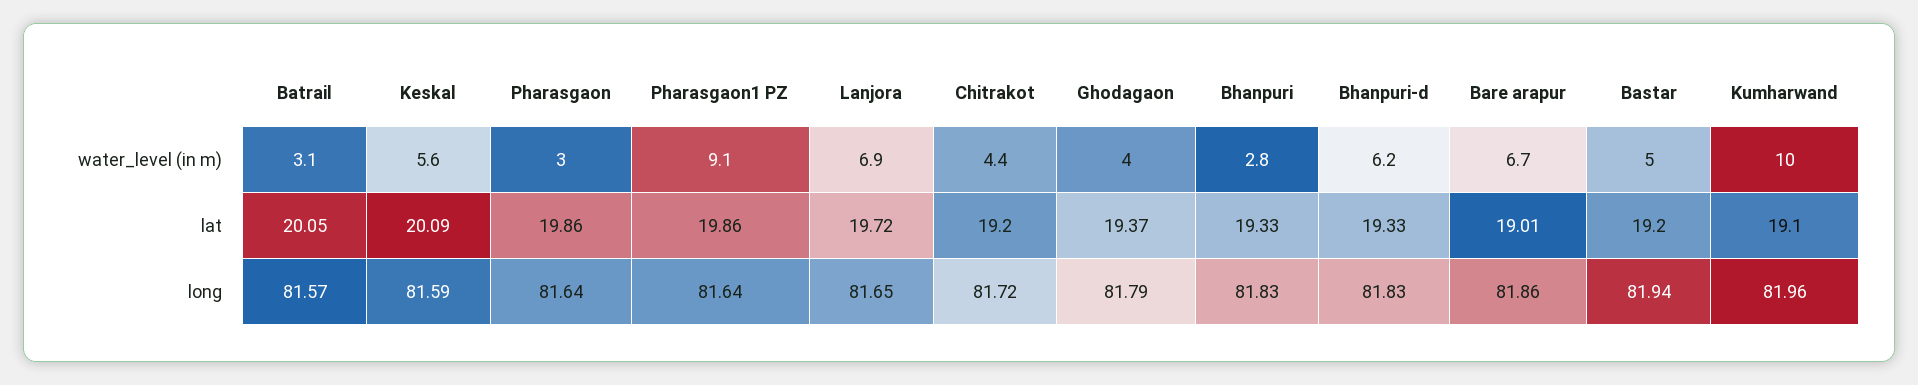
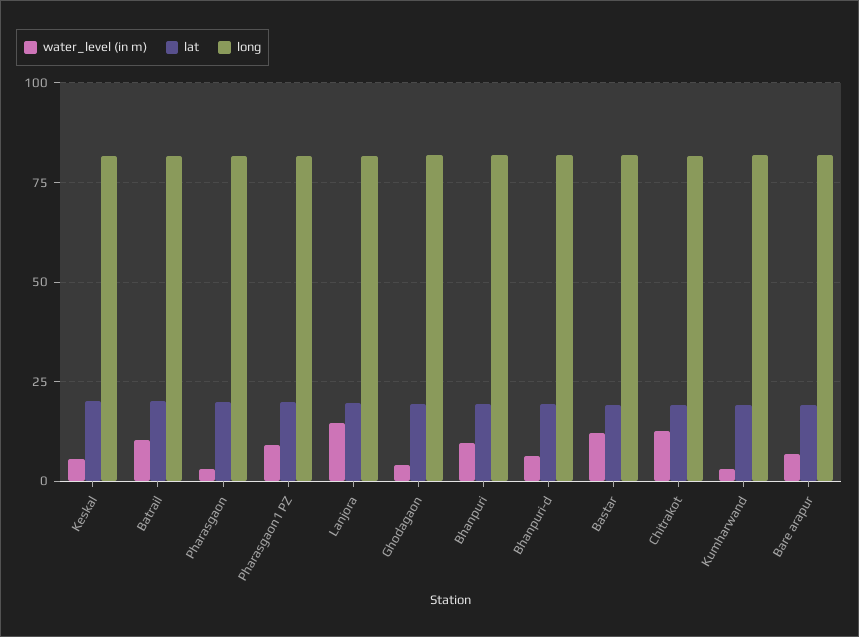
  {
    "water_level (in m)": {
-     "Batrail": 3.1,
+     "Batrail": 10,
      "Keskal": 5.6,
      "Pharasgaon": 3,
      "Pharasgaon1 PZ": 9.1,
-     "Lanjora": 6.9,
+     "Lanjora": 15,
-     "Chitrakot": 4.4,
+     "Chitrakot": 12.5,
      "Ghodagaon": 4,
-     "Bhanpuri": 2.8,
+     "Bhanpuri": 10,
      "Bhanpuri-d": 6.2,
      "Bare arapur": 6.7,
-     "Bastar": 5,
+     "Bastar": 12.5,
-     "Kumharwand": 10
+     "Kumharwand": 2.5
    },
    "lat": {
      "Batrail": 20.05,
      "Keskal": 20.09,
      "Pharasgaon": 19.86,
      "Pharasgaon1 PZ": 19.86,
      "Lanjora": 19.72,
      "Chitrakot": 19.2,
      "Ghodagaon": 19.37,
      "Bhanpuri": 19.33,
      "Bhanpuri-d": 19.33,
      "Bare arapur": 19.01,
      "Bastar": 19.2,
      "Kumharwand": 19.1
    },
    "long": {
      "Batrail": 81.57,
      "Keskal": 81.59,
      "Pharasgaon": 81.64,
      "Pharasgaon1 PZ": 81.64,
      "Lanjora": 81.65,
      "Chitrakot": 81.72,
      "Ghodagaon": 81.79,
      "Bhanpuri": 81.83,
      "Bhanpuri-d": 81.83,
      "Bare arapur": 81.86,
      "Bastar": 81.94,
      "Kumharwand": 81.96
    }
  }

